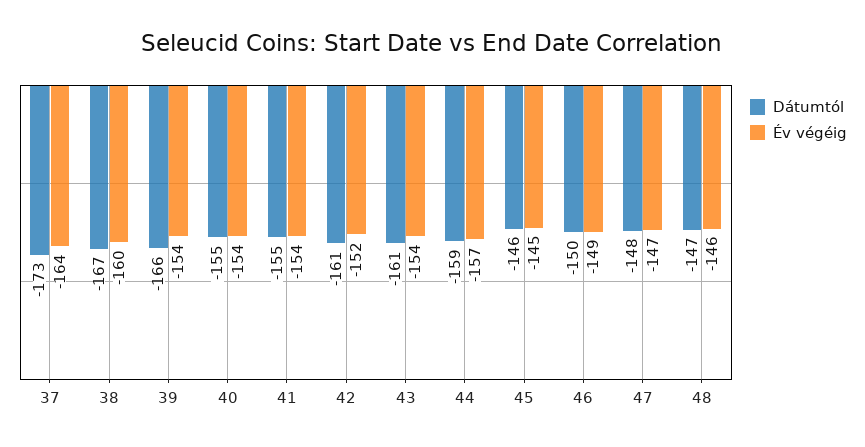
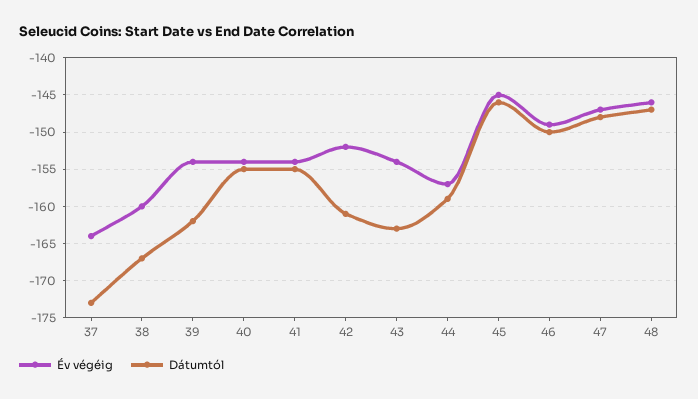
  {
    "Dátumtól": {
      "37": -173,
      "38": -167,
-     "39": -166,
+     "39": -162,
      "40": -155,
      "41": -155,
      "42": -161,
-     "43": -161,
+     "43": -163,
      "44": -159,
      "45": -146,
      "46": -150,
      "47": -148,
      "48": -147
    },
    "Év végéig": {
      "37": -164,
      "38": -160,
      "39": -154,
      "40": -154,
      "41": -154,
      "42": -152,
      "43": -154,
      "44": -157,
      "45": -145,
      "46": -149,
      "47": -147,
      "48": -146
    }
  }

